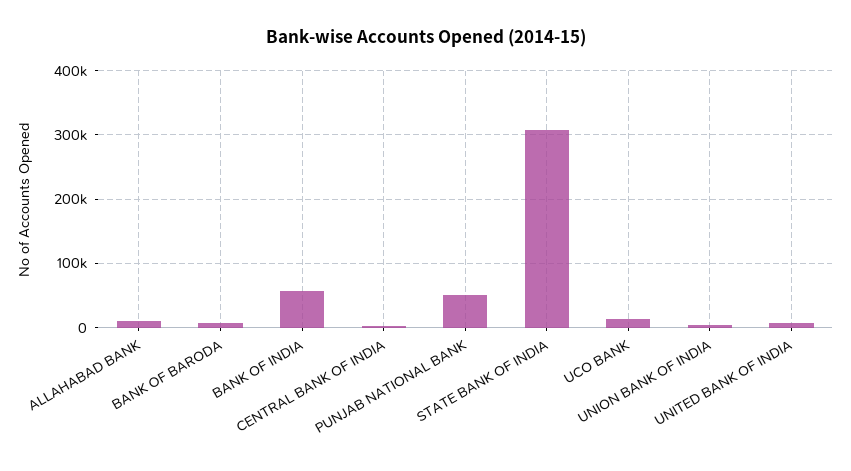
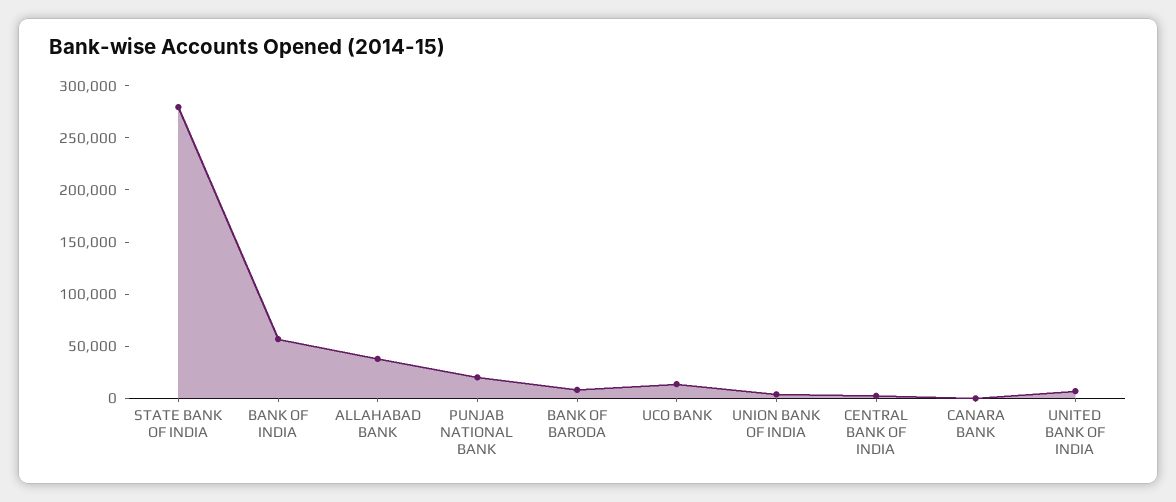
  {
-   "ALLAHABAD BANK": 10000,
+   "ALLAHABAD BANK": 40000,
    "BANK OF BARODA": 10000,
    "BANK OF INDIA": 60000,
    "CENTRAL BANK OF INDIA": 0,
-   "PUNJAB NATIONAL BANK": 50000,
+   "PUNJAB NATIONAL BANK": 20000,
-   "STATE BANK OF INDIA": 310000,
+   "STATE BANK OF INDIA": 280000,
    "UCO BANK": 10000,
    "UNION BANK OF INDIA": 0,
-   "UNITED BANK OF INDIA": 10000
+   "UNITED BANK OF INDIA": 10000,
+   "CANARA BANK": 0
  }

